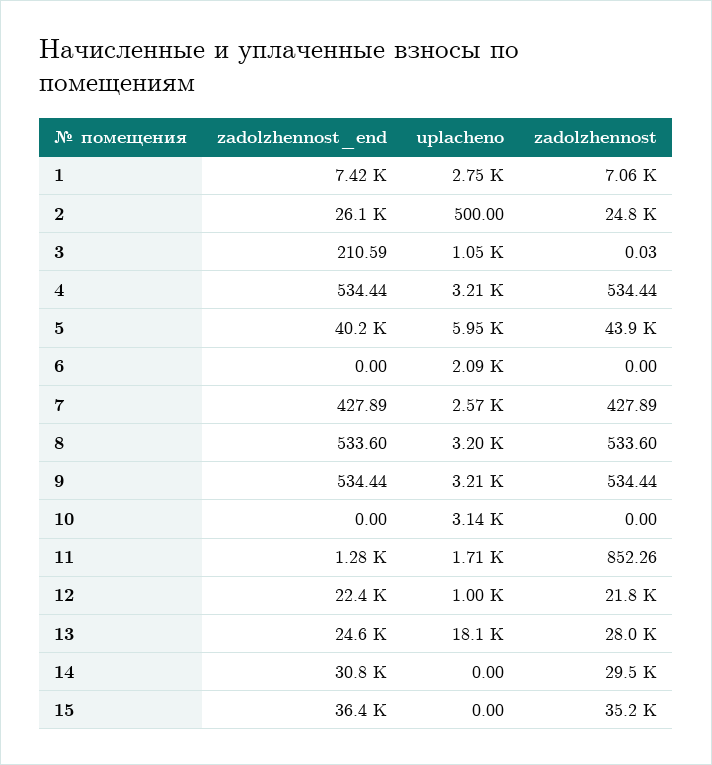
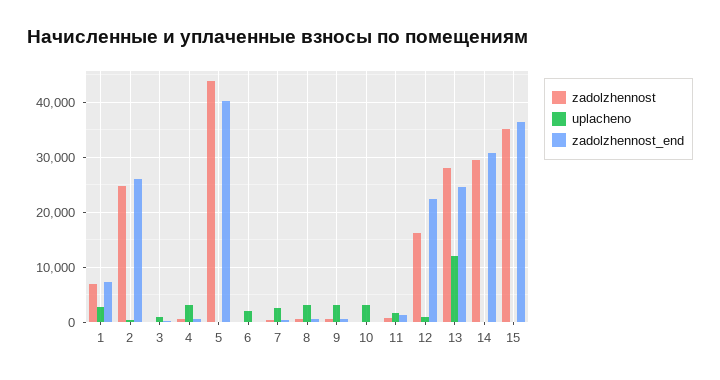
  {
    "zadolzhennost_end": {
      "1": 7420,
      "2": 26100,
      "3": 210.59,
      "4": 534.44,
      "5": 40200,
      "6": 0,
      "7": 427.89,
      "8": 533.6,
      "9": 534.44,
      "10": 0,
      "11": 1280,
      "12": 22400,
      "13": 24600,
      "14": 30800,
      "15": 36400
    },
    "uplacheno": {
      "1": 2750,
      "2": 500,
      "3": 1050,
      "4": 3210,
-     "5": 5950,
+     "5": 0,
      "6": 2090,
      "7": 2570,
      "8": 3200,
      "9": 3210,
      "10": 3140,
      "11": 1710,
      "12": 1000,
-     "13": 18100,
+     "13": 12000,
      "14": 0,
      "15": 0
    },
    "zadolzhennost": {
      "1": 7060,
      "2": 24800,
      "3": 0.03,
      "4": 534.44,
      "5": 43900,
      "6": 0,
      "7": 427.89,
      "8": 533.6,
      "9": 534.44,
      "10": 0,
      "11": 852.26,
-     "12": 21800,
+     "12": 16000,
      "13": 28000,
      "14": 29500,
      "15": 35200
    }
  }

